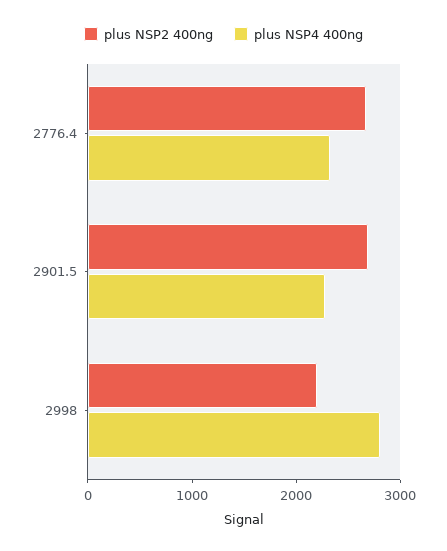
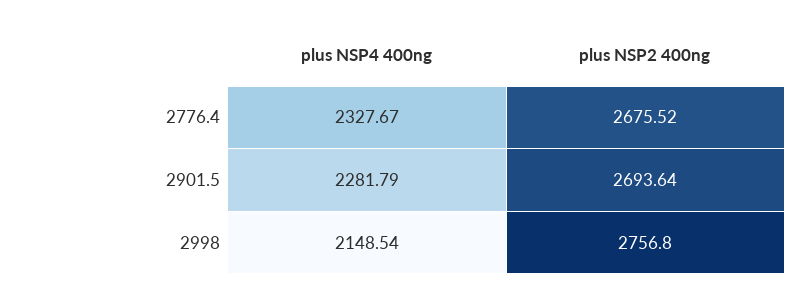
  {
    "plus NSP2 400ng": {
      "2776.4": 2675.52,
      "2901.5": 2693.64,
-     "2998": 2200
+     "2998": 2756.8
    },
    "plus NSP4 400ng": {
      "2776.4": 2327.67,
      "2901.5": 2281.79,
-     "2998": 2800
+     "2998": 2148.54
    }
  }

